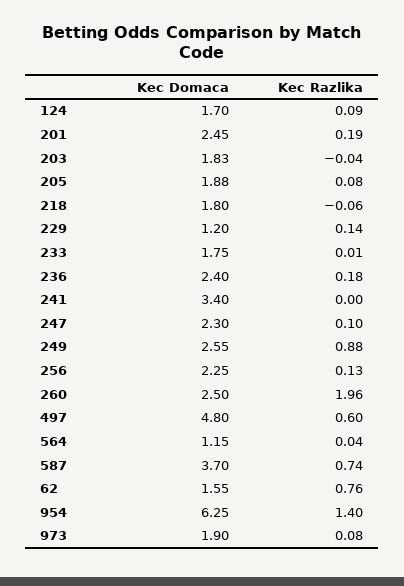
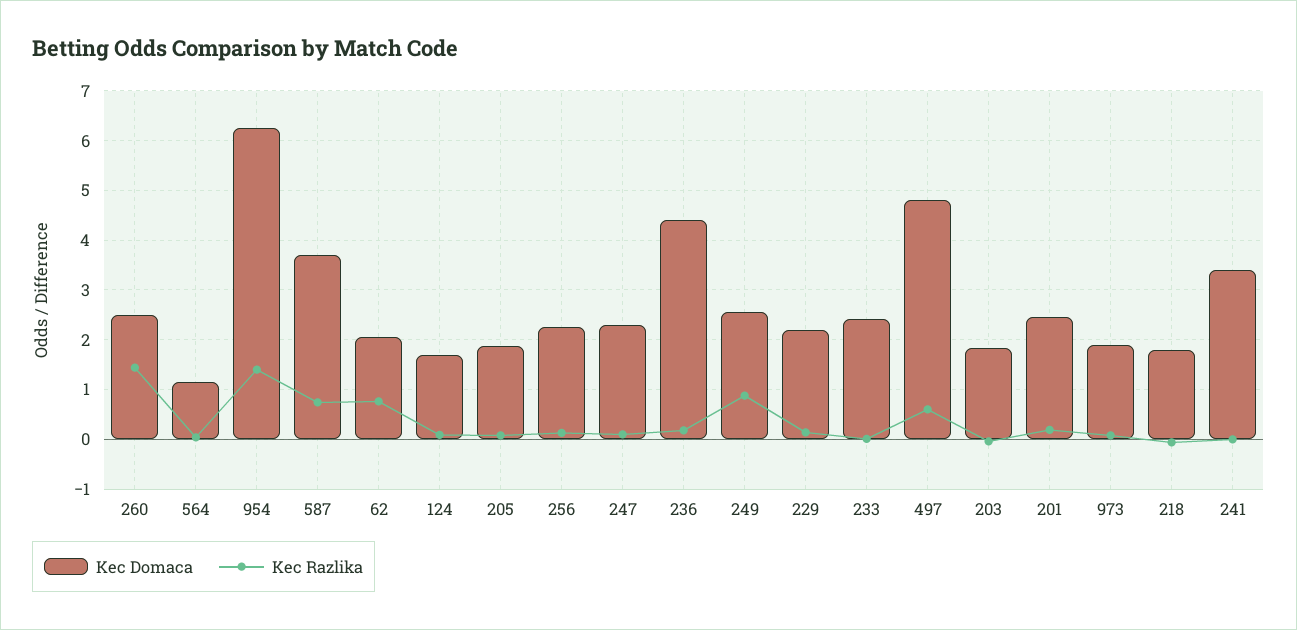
  {
    "Kec Domaca": {
      "124": 1.7,
      "201": 2.45,
      "203": 1.83,
      "205": 1.88,
      "218": 1.8,
-     "229": 1.2,
+     "229": 2.2,
-     "233": 1.75,
+     "233": 2.4,
-     "236": 2.4,
+     "236": 4.4,
      "241": 3.4,
      "247": 2.3,
      "249": 2.55,
      "256": 2.25,
      "260": 2.5,
      "497": 4.8,
      "564": 1.15,
      "587": 3.7,
-     "62": 1.55,
+     "62": 2,
      "954": 6.25,
      "973": 1.9
    },
    "Kec Razlika": {
      "124": 0.09,
      "201": 0.19,
      "203": -0.04,
      "205": 0.08,
      "218": -0.06,
      "229": 0.14,
      "233": 0.01,
      "236": 0.18,
      "241": 0,
      "247": 0.1,
      "249": 0.88,
      "256": 0.13,
-     "260": 1.96,
+     "260": 1.4,
      "497": 0.6,
      "564": 0.04,
      "587": 0.74,
      "62": 0.76,
      "954": 1.4,
      "973": 0.08
    }
  }

